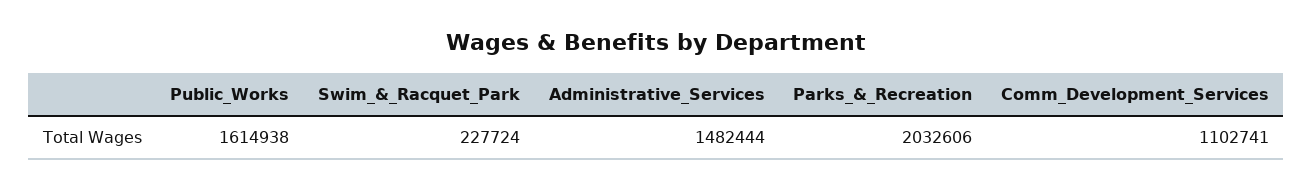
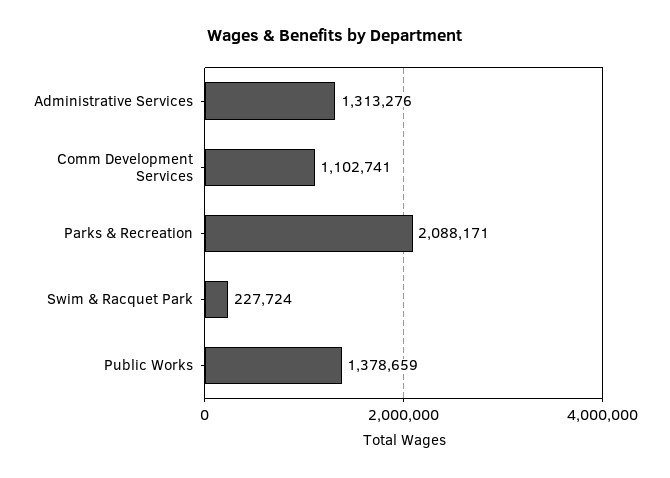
  {
-   "Public_Works": 1614938,
+   "Public_Works": 1378659,
    "Swim_&_Racquet_Park": 227724,
-   "Administrative_Services": 1482444,
+   "Administrative_Services": 1313276,
-   "Parks_&_Recreation": 2032606,
+   "Parks_&_Recreation": 2088171,
    "Comm_Development_Services": 1102741
  }

